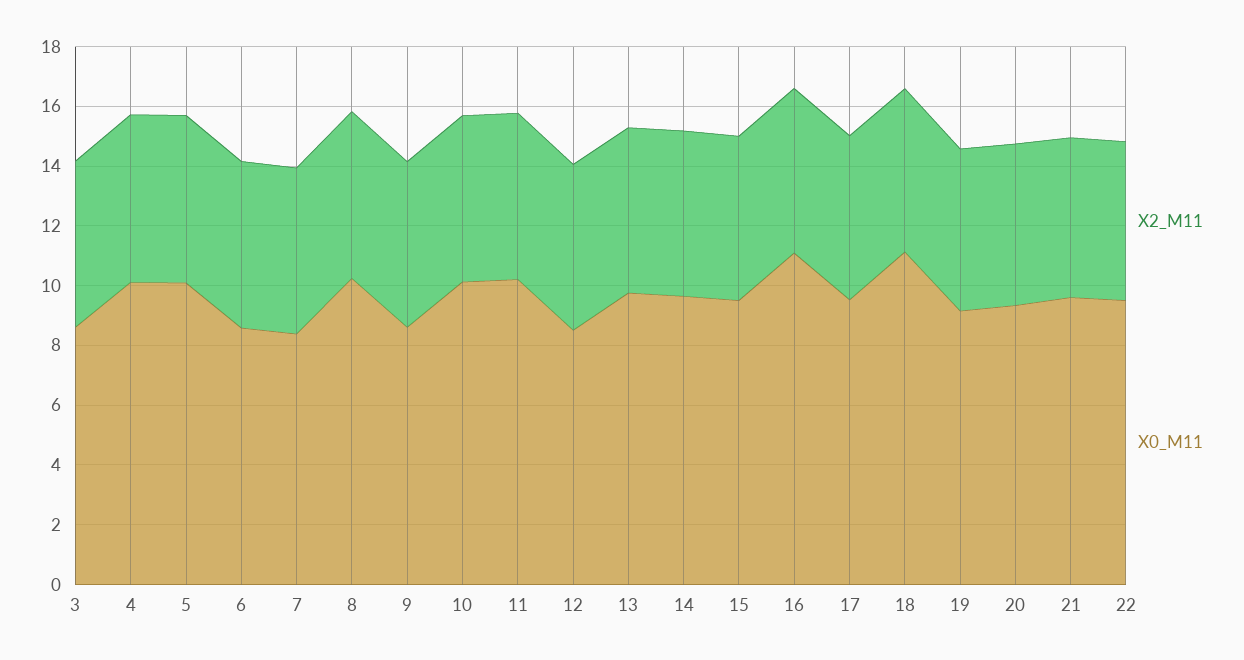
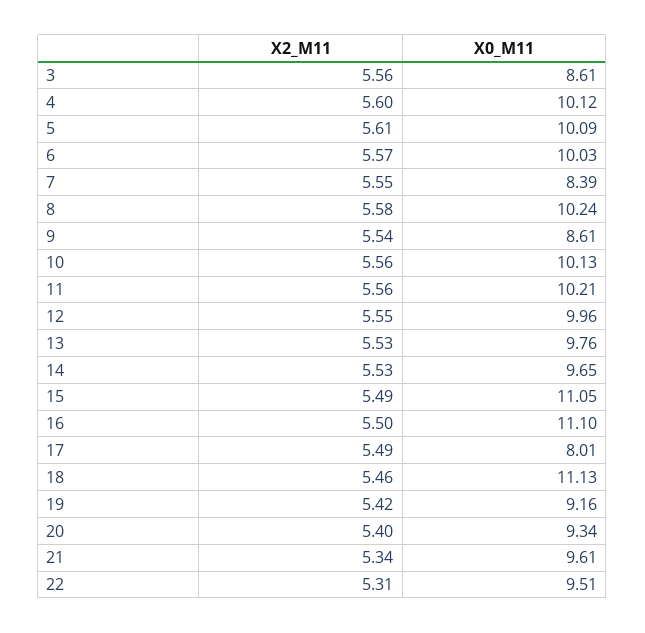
  {
    "X2_M11": {
      "3": 5.56,
      "4": 5.6,
      "5": 5.61,
      "6": 5.57,
      "7": 5.55,
      "8": 5.58,
      "9": 5.54,
      "10": 5.56,
      "11": 5.56,
      "12": 5.55,
      "13": 5.53,
      "14": 5.53,
      "15": 5.49,
      "16": 5.5,
      "17": 5.49,
      "18": 5.46,
      "19": 5.42,
      "20": 5.4,
      "21": 5.34,
      "22": 5.31
    },
    "X0_M11": {
      "3": 8.61,
      "4": 10.12,
      "5": 10.09,
-     "6": 8.5,
+     "6": 10.03,
      "7": 8.39,
      "8": 10.24,
      "9": 8.61,
      "10": 10.13,
      "11": 10.21,
-     "12": 8.5,
+     "12": 9.96,
      "13": 9.76,
      "14": 9.65,
-     "15": 9.5,
+     "15": 11.05,
      "16": 11.1,
-     "17": 9.5,
+     "17": 8.01,
      "18": 11.13,
      "19": 9.16,
      "20": 9.34,
      "21": 9.61,
      "22": 9.51
    }
  }

